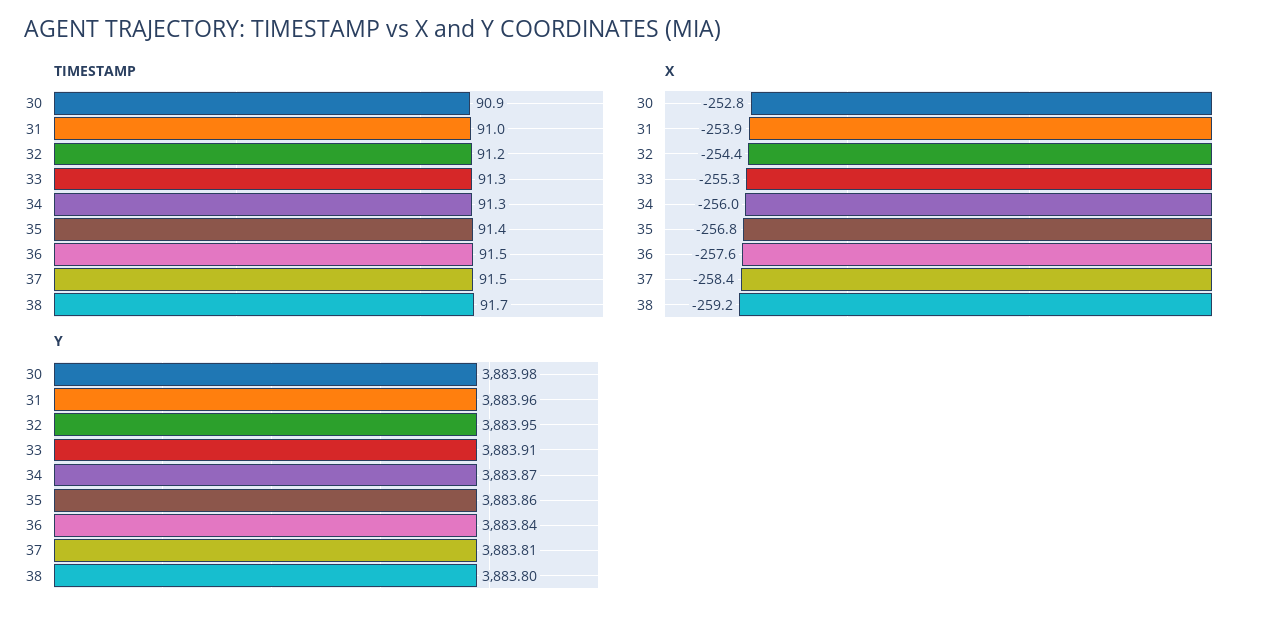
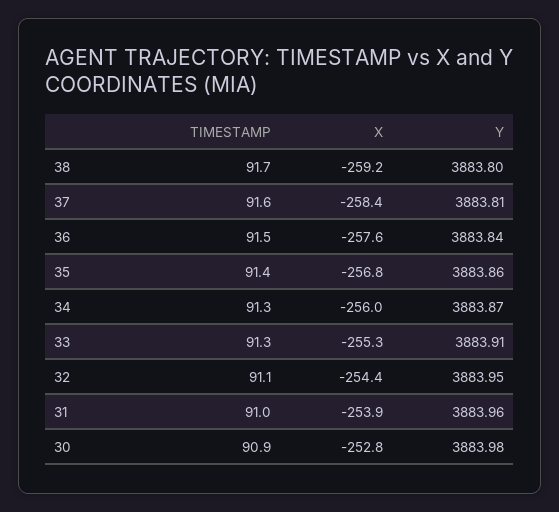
  {
    "TIMESTAMP": {
      "30": 90.9,
      "31": 91,
-     "32": 91.2,
+     "32": 91.1,
      "33": 91.3,
      "34": 91.3,
      "35": 91.4,
      "36": 91.5,
-     "37": 91.5,
+     "37": 91.6,
      "38": 91.7
    },
    "X": {
      "30": -252.8,
      "31": -253.9,
      "32": -254.4,
      "33": -255.3,
      "34": -256,
      "35": -256.8,
      "36": -257.6,
      "37": -258.4,
      "38": -259.2
    },
    "Y": {
      "30": 3883.98,
      "31": 3883.96,
      "32": 3883.95,
      "33": 3883.91,
      "34": 3883.87,
      "35": 3883.86,
      "36": 3883.84,
      "37": 3883.81,
      "38": 3883.8
    }
  }

